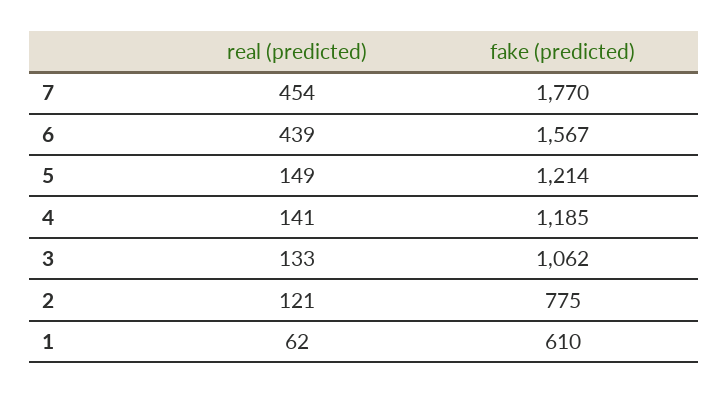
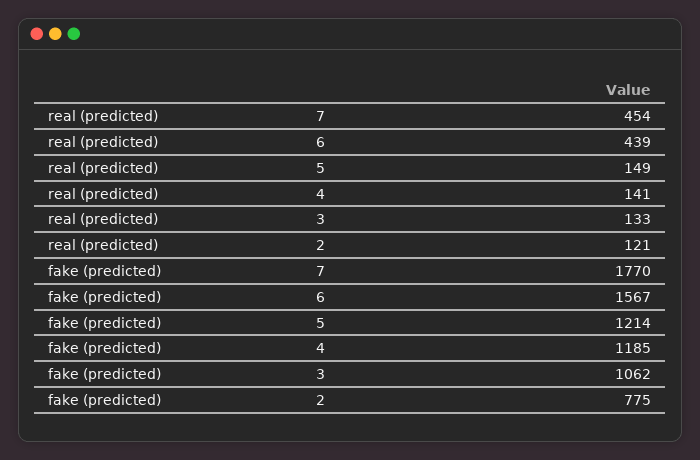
  {
    "real (predicted)": {
      "7": 454,
      "6": 439,
      "5": 149,
      "4": 141,
      "3": 133,
-     "2": 121,
+     "2": 121
-     "1": 62
    },
    "fake (predicted)": {
      "7": 1770,
      "6": 1567,
      "5": 1214,
      "4": 1185,
      "3": 1062,
-     "2": 775,
+     "2": 775
-     "1": 610
    }
  }

